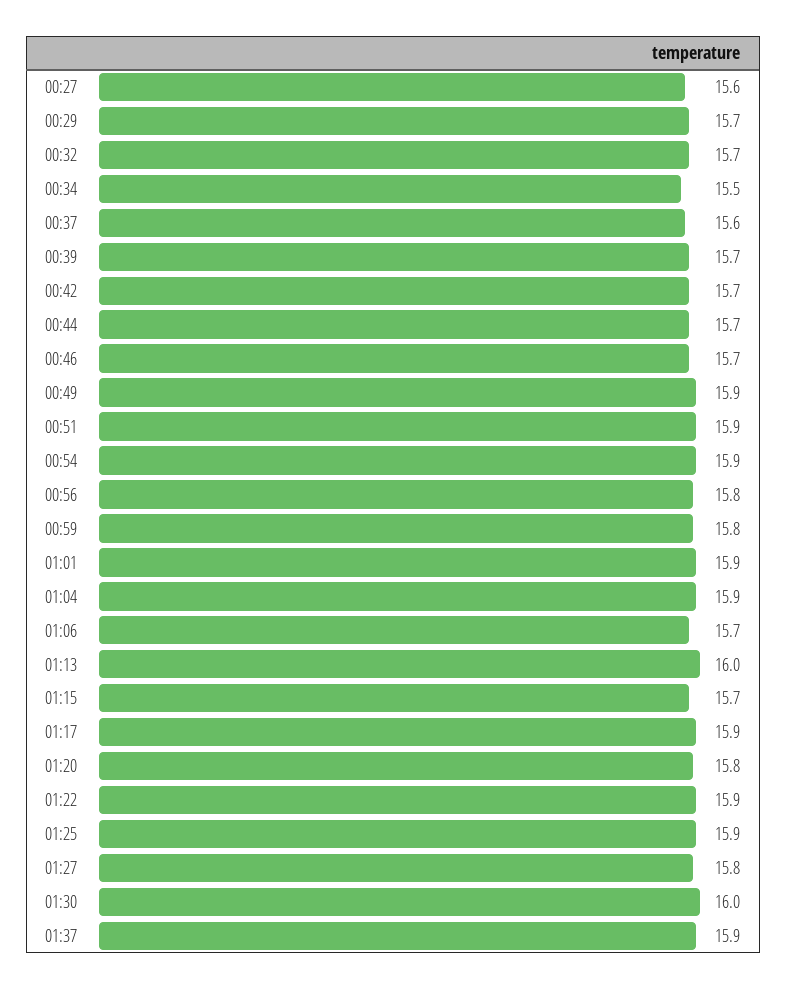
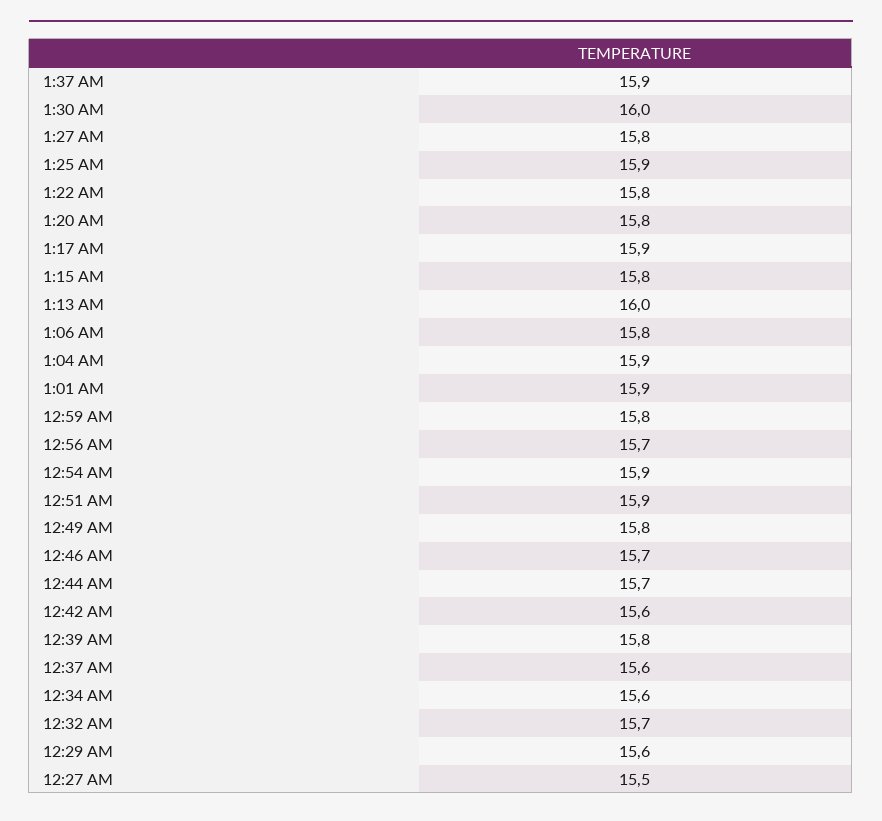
  {
-   "00:27": 15.6,
+   "00:27": 15.5,
-   "00:29": 15.7,
+   "00:29": 15.6,
    "00:32": 15.7,
-   "00:34": 15.5,
+   "00:34": 15.6,
    "00:37": 15.6,
-   "00:39": 15.7,
+   "00:39": 15.8,
-   "00:42": 15.7,
+   "00:42": 15.6,
    "00:44": 15.7,
    "00:46": 15.7,
-   "00:49": 15.9,
+   "00:49": 15.8,
    "00:51": 15.9,
    "00:54": 15.9,
-   "00:56": 15.8,
+   "00:56": 15.7,
    "00:59": 15.8,
    "01:01": 15.9,
    "01:04": 15.9,
-   "01:06": 15.7,
+   "01:06": 15.8,
    "01:13": 16,
-   "01:15": 15.7,
+   "01:15": 15.8,
    "01:17": 15.9,
    "01:20": 15.8,
-   "01:22": 15.9,
+   "01:22": 15.8,
    "01:25": 15.9,
    "01:27": 15.8,
    "01:30": 16,
    "01:37": 15.9
  }

